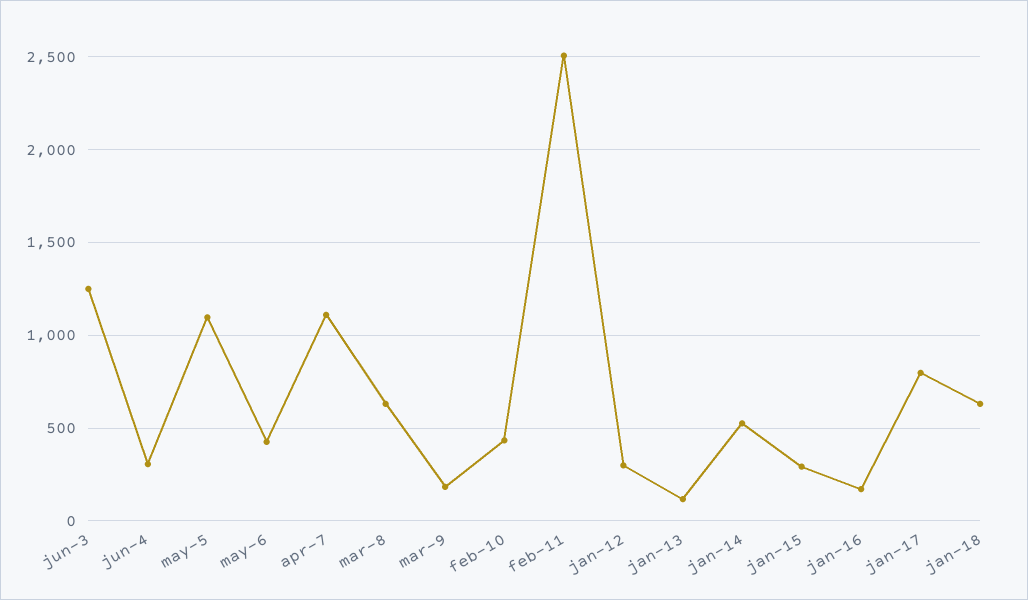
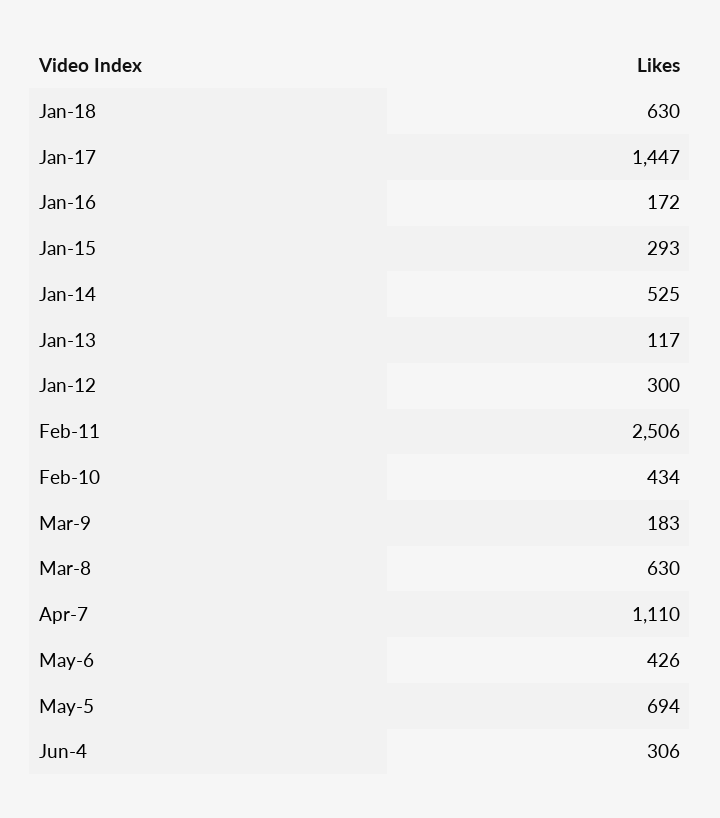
  {
-   "jun-3": 1250,
    "jun-4": 306,
-   "may-5": 1100,
+   "may-5": 694,
    "may-6": 426,
    "apr-7": 1110,
    "mar-8": 630,
    "mar-9": 183,
    "feb-10": 434,
    "feb-11": 2506,
    "jan-12": 300,
    "jan-13": 117,
    "jan-14": 525,
    "jan-15": 293,
    "jan-16": 172,
-   "jan-17": 800,
+   "jan-17": 1447,
    "jan-18": 630
  }

